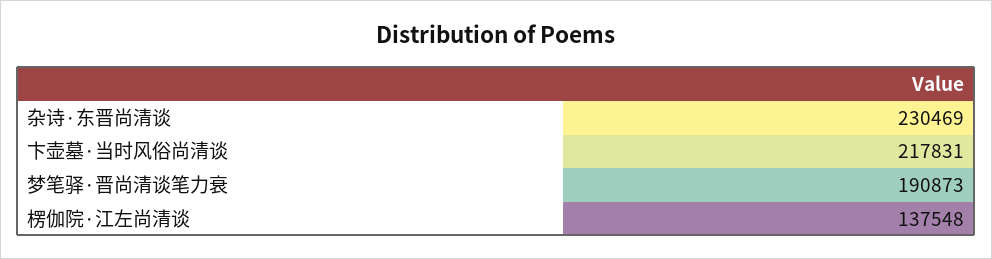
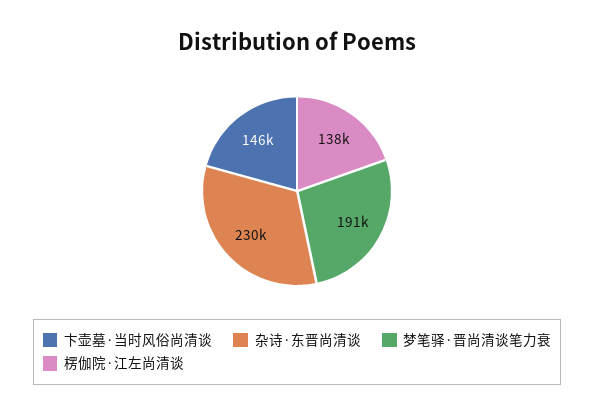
  {
    "杂诗·东晋尚清谈": 230469,
-   "卞壶墓·当时风俗尚清谈": 217831,
+   "卞壶墓·当时风俗尚清谈": 146000,
    "梦笔驿·晋尚清谈笔力衰": 190873,
    "楞伽院·江左尚清谈": 137548
  }

